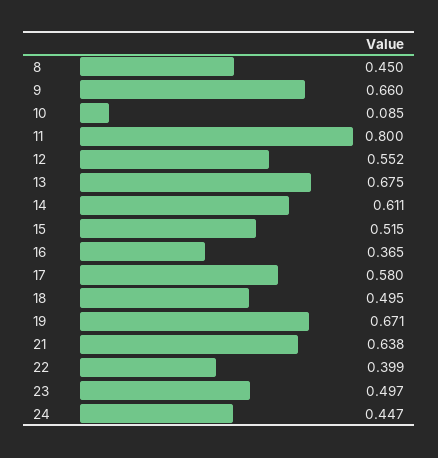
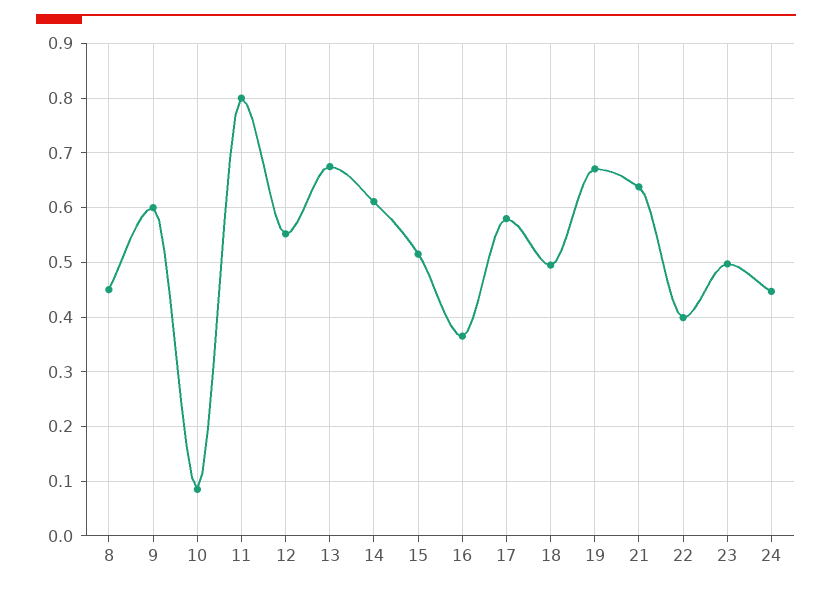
  {
    "8": 0.45,
-   "9": 0.66,
+   "9": 0.6,
    "10": 0.085,
    "11": 0.8,
    "12": 0.552,
    "13": 0.675,
    "14": 0.611,
    "15": 0.515,
    "16": 0.365,
    "17": 0.58,
    "18": 0.495,
    "19": 0.671,
    "21": 0.638,
    "22": 0.399,
    "23": 0.497,
    "24": 0.447
  }

